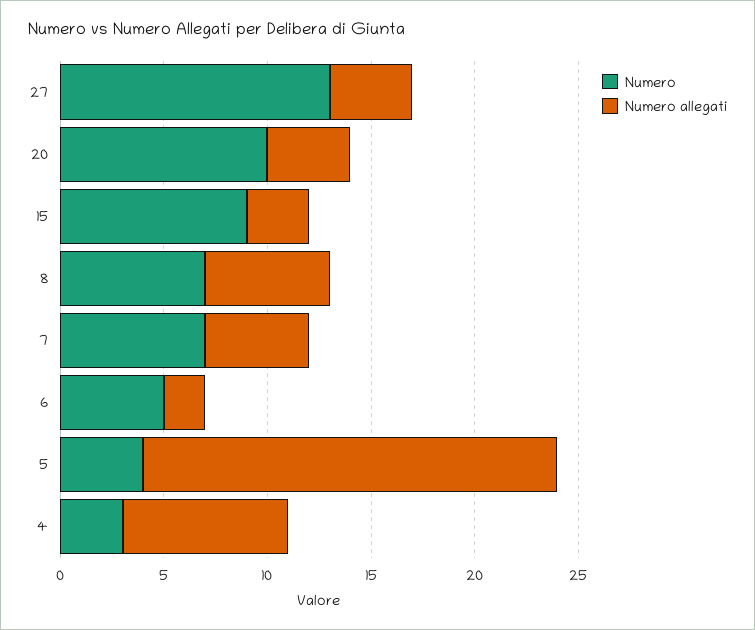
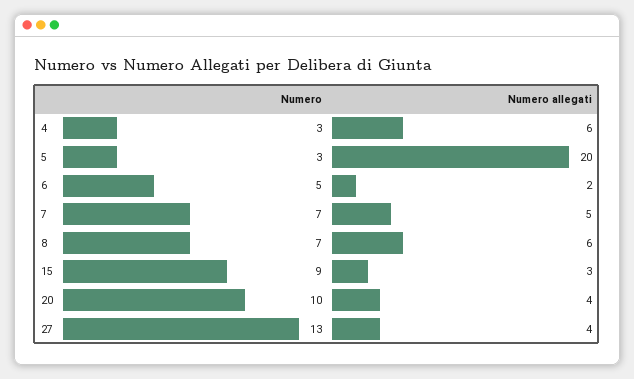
  {
    "Numero": {
      "27": 13,
      "20": 10,
      "15": 9,
      "8": 7,
      "7": 7,
      "6": 5,
-     "5": 4,
+     "5": 3,
      "4": 3
    },
    "Numero allegati": {
      "27": 4,
      "20": 4,
      "15": 3,
      "8": 6,
      "7": 5,
      "6": 2,
      "5": 20,
-     "4": 8
+     "4": 6
    }
  }

